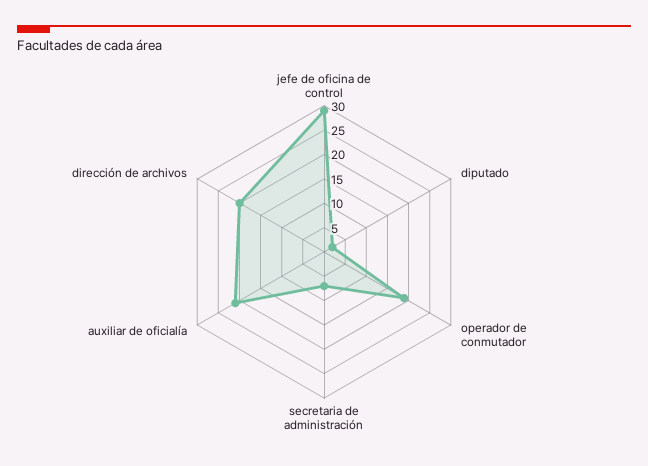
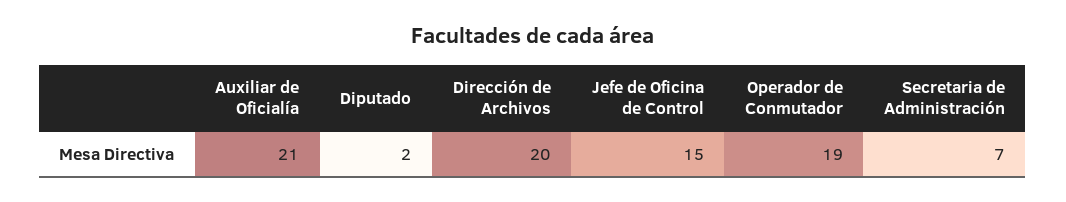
  {
-   "jefe de oficina de control": 30,
+   "jefe de oficina de control": 15,
    "diputado": 2,
    "operador de conmutador": 19,
    "secretaria de administración": 7,
    "auxiliar de oficialía": 21,
    "dirección de archivos": 20
  }

